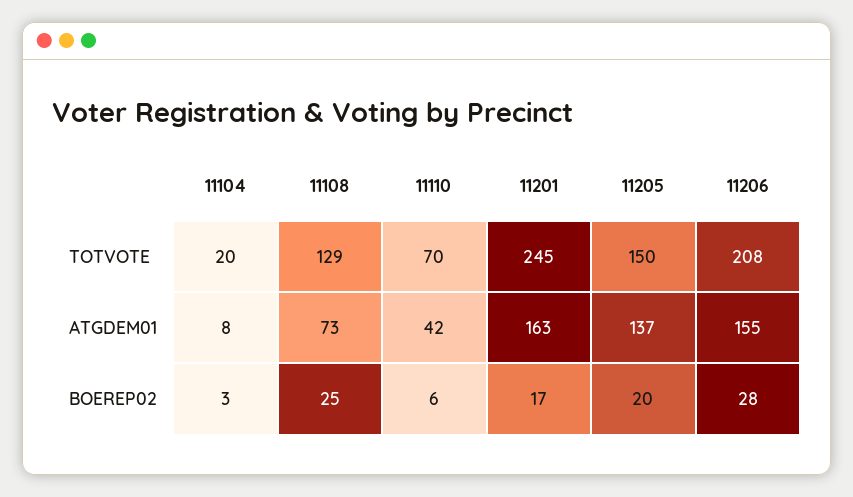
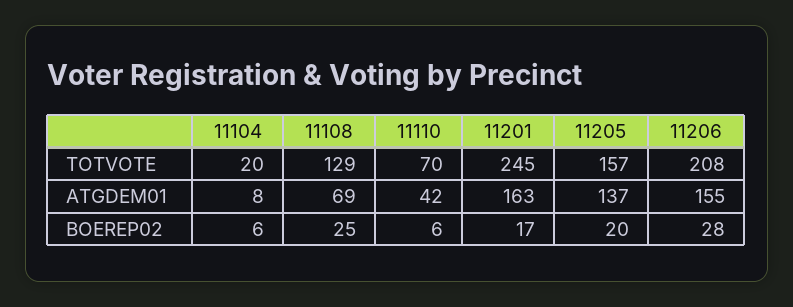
  {
    "11104": {
      "TOTVOTE": 20,
      "ATGDEM01": 8,
-     "BOEREP02": 3
+     "BOEREP02": 6
    },
    "11108": {
      "TOTVOTE": 129,
-     "ATGDEM01": 73,
+     "ATGDEM01": 69,
      "BOEREP02": 25
    },
    "11110": {
      "TOTVOTE": 70,
      "ATGDEM01": 42,
      "BOEREP02": 6
    },
    "11201": {
      "TOTVOTE": 245,
      "ATGDEM01": 163,
      "BOEREP02": 17
    },
    "11205": {
-     "TOTVOTE": 150,
+     "TOTVOTE": 157,
      "ATGDEM01": 137,
      "BOEREP02": 20
    },
    "11206": {
      "TOTVOTE": 208,
      "ATGDEM01": 155,
      "BOEREP02": 28
    }
  }

